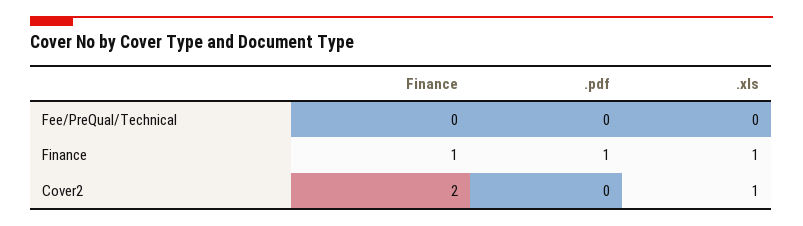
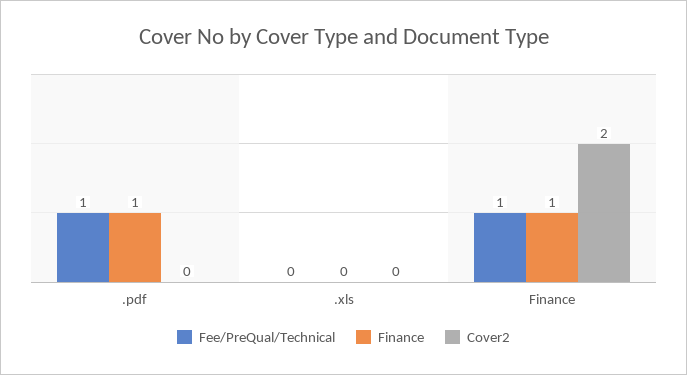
  {
    "Fee/PreQual/Technical": {
-     "Finance": 0,
+     "Finance": 1,
-     ".pdf": 0,
+     ".pdf": 1,
      ".xls": 0
    },
    "Finance": {
      "Finance": 1,
      ".pdf": 1,
-     ".xls": 1
+     ".xls": 0
    },
    "Cover2": {
      "Finance": 2,
      ".pdf": 0,
-     ".xls": 1
+     ".xls": 0
    }
  }

